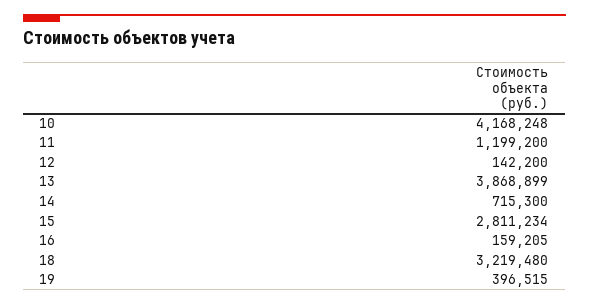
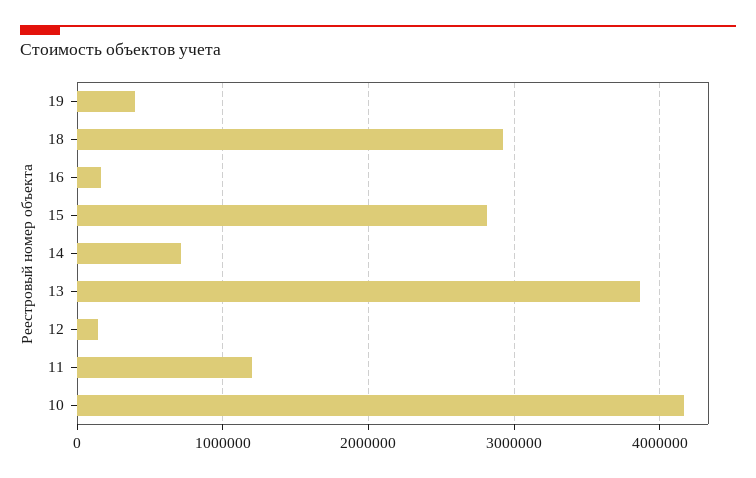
  {
    "10": 4168248,
    "11": 1199200,
    "12": 142200,
    "13": 3868899,
    "14": 715300,
    "15": 2811234,
    "16": 159205,
-   "18": 3219480,
+   "18": 2900000,
    "19": 396515
  }

